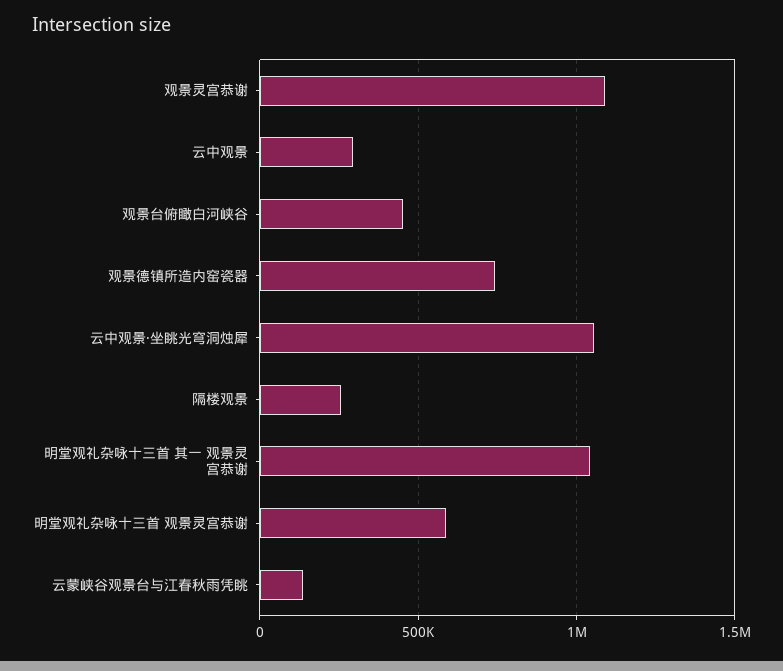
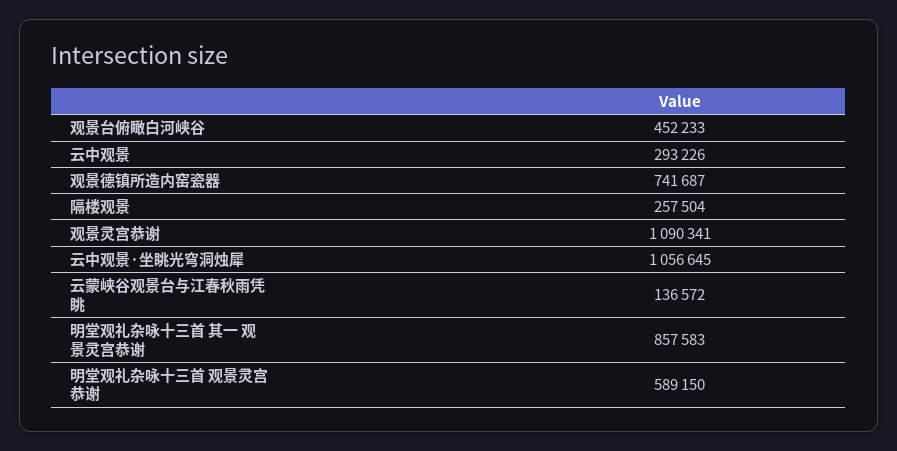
  {
    "观景灵宫恭谢": 1090341,
    "云中观景": 293226,
    "观景台俯瞰白河峡谷": 452233,
    "观景德镇所造内窑瓷器": 741687,
    "云中观景·坐眺光穹洞烛犀": 1056645,
    "隔楼观景": 257504,
-   "明堂观礼杂咏十三首 其一 观景灵宫恭谢": 1050000,
+   "明堂观礼杂咏十三首 其一 观景灵宫恭谢": 857583,
    "明堂观礼杂咏十三首 观景灵宫恭谢": 589150,
    "云蒙峡谷观景台与江春秋雨凭眺": 136572
  }

